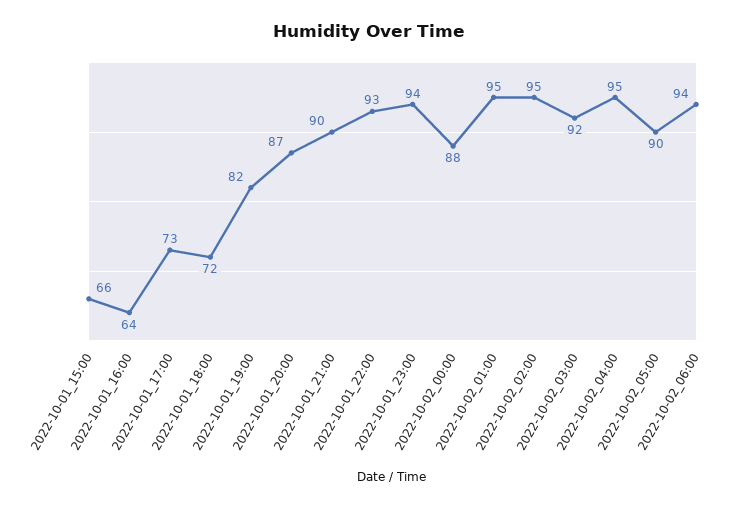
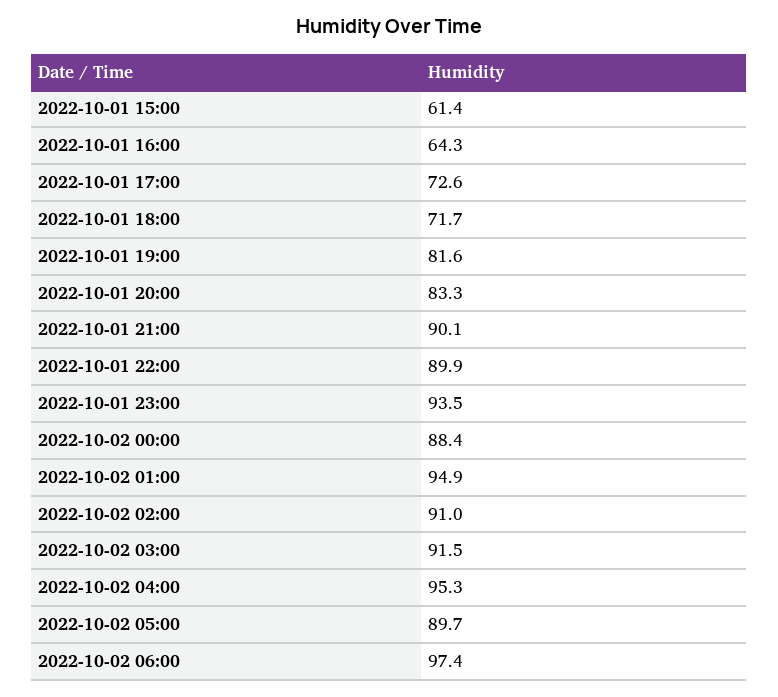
  {
-   "2022-10-01_15:00": 66,
+   "2022-10-01_15:00": 61.4,
    "2022-10-01_16:00": 64.3,
    "2022-10-01_17:00": 72.6,
    "2022-10-01_18:00": 71.7,
    "2022-10-01_19:00": 81.6,
-   "2022-10-01_20:00": 87,
+   "2022-10-01_20:00": 83.3,
    "2022-10-01_21:00": 90.1,
-   "2022-10-01_22:00": 93,
+   "2022-10-01_22:00": 89.9,
    "2022-10-01_23:00": 93.5,
    "2022-10-02_00:00": 88.4,
    "2022-10-02_01:00": 94.9,
-   "2022-10-02_02:00": 95,
+   "2022-10-02_02:00": 91,
    "2022-10-02_03:00": 91.5,
    "2022-10-02_04:00": 95.3,
    "2022-10-02_05:00": 89.7,
-   "2022-10-02_06:00": 94
+   "2022-10-02_06:00": 97.4
  }

